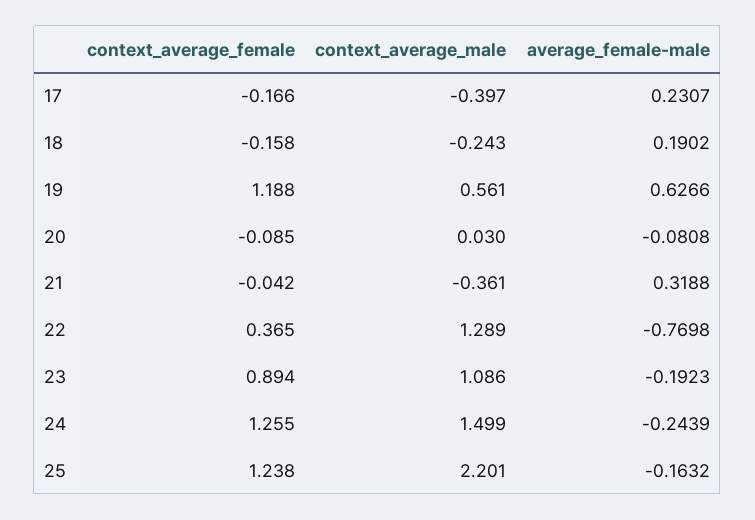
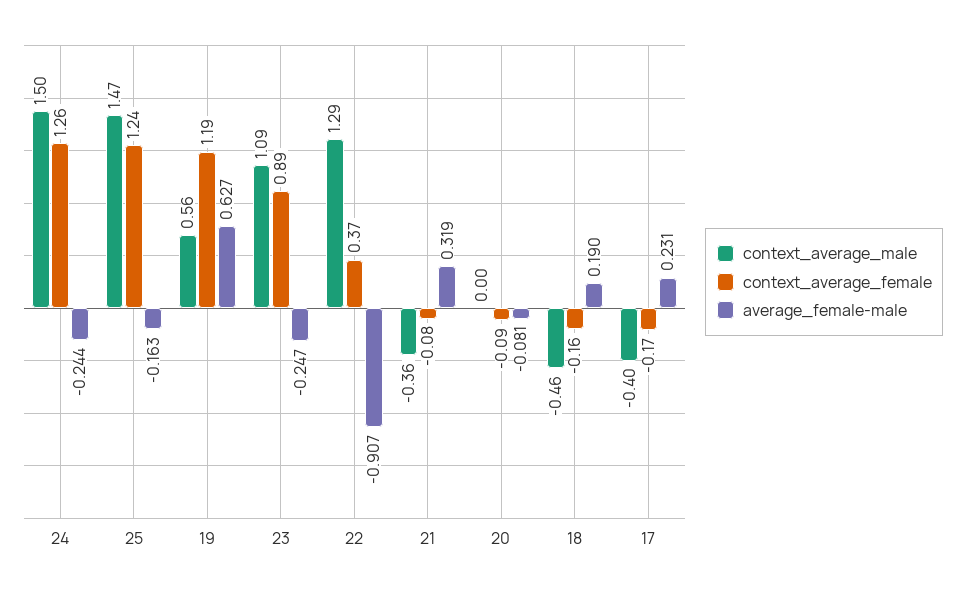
  {
    "context_average_female": {
      "17": -0.166,
      "18": -0.158,
      "19": 1.188,
      "20": -0.085,
-     "21": -0.042,
+     "21": -0.08,
      "22": 0.365,
      "23": 0.894,
      "24": 1.255,
      "25": 1.238
    },
    "context_average_male": {
      "17": -0.397,
-     "18": -0.243,
+     "18": -0.46,
      "19": 0.561,
-     "20": 0.03,
+     "20": 0,
      "21": -0.361,
      "22": 1.289,
      "23": 1.086,
      "24": 1.499,
-     "25": 2.201
+     "25": 1.47
    },
    "average_female-male": {
      "17": 0.2307,
      "18": 0.1902,
      "19": 0.6266,
      "20": -0.0808,
      "21": 0.3188,
-     "22": -0.7698,
+     "22": -0.907,
-     "23": -0.1923,
+     "23": -0.247,
      "24": -0.2439,
      "25": -0.1632
    }
  }

